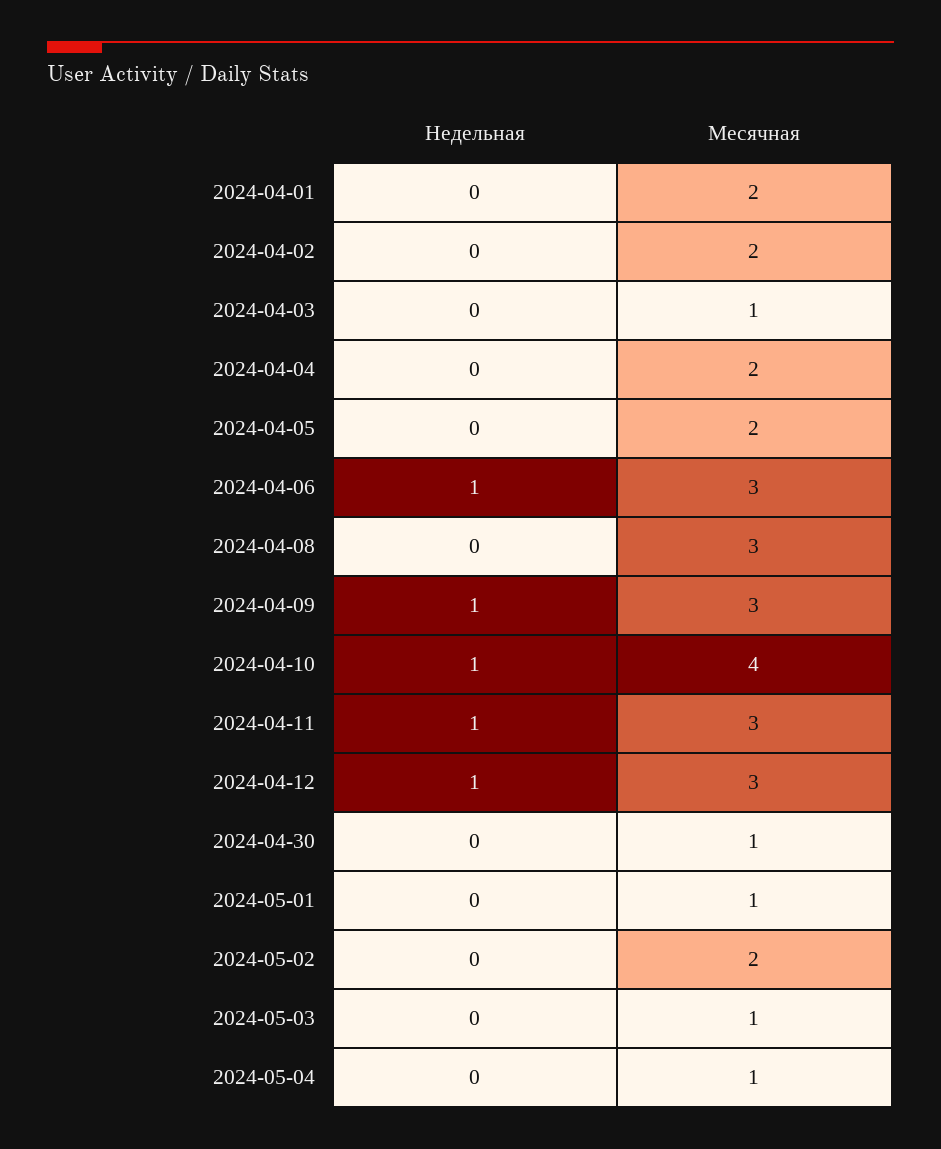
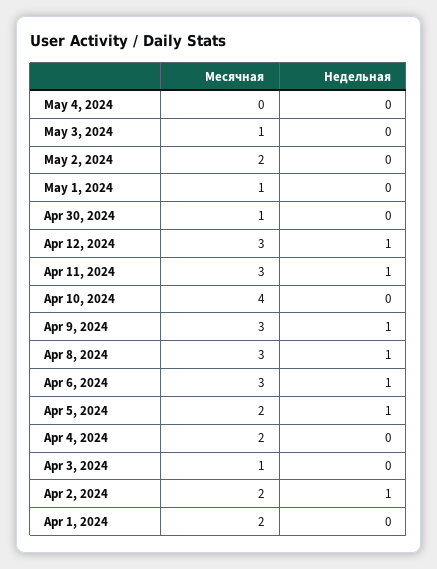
  {
    "Недельная": {
      "2024-04-01": 0,
-     "2024-04-02": 0,
+     "2024-04-02": 1,
      "2024-04-03": 0,
      "2024-04-04": 0,
-     "2024-04-05": 0,
+     "2024-04-05": 1,
      "2024-04-06": 1,
-     "2024-04-08": 0,
+     "2024-04-08": 1,
      "2024-04-09": 1,
-     "2024-04-10": 1,
+     "2024-04-10": 0,
      "2024-04-11": 1,
      "2024-04-12": 1,
      "2024-04-30": 0,
      "2024-05-01": 0,
      "2024-05-02": 0,
      "2024-05-03": 0,
      "2024-05-04": 0
    },
    "Месячная": {
      "2024-04-01": 2,
      "2024-04-02": 2,
      "2024-04-03": 1,
      "2024-04-04": 2,
      "2024-04-05": 2,
      "2024-04-06": 3,
      "2024-04-08": 3,
      "2024-04-09": 3,
      "2024-04-10": 4,
      "2024-04-11": 3,
      "2024-04-12": 3,
      "2024-04-30": 1,
      "2024-05-01": 1,
      "2024-05-02": 2,
      "2024-05-03": 1,
-     "2024-05-04": 1
+     "2024-05-04": 0
    }
  }

